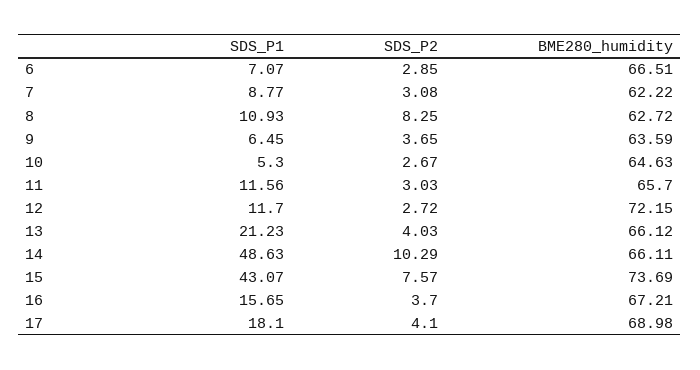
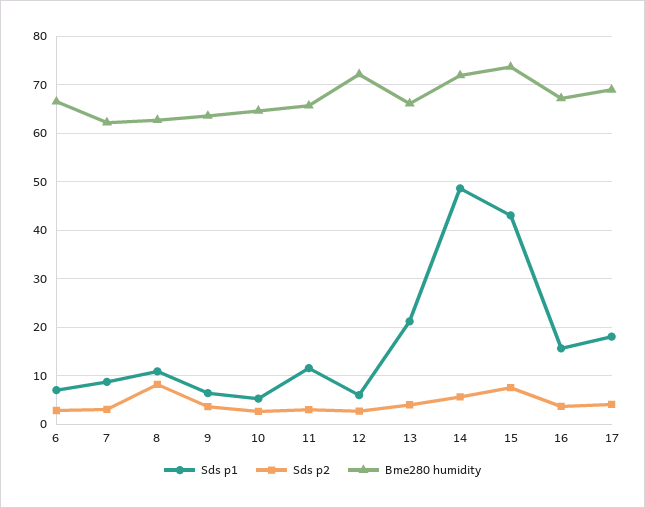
  {
    "SDS_P1": {
      "6": 7.07,
      "7": 8.77,
      "8": 10.93,
      "9": 6.45,
      "10": 5.3,
      "11": 11.56,
-     "12": 11.7,
+     "12": 6,
      "13": 21.23,
      "14": 48.63,
      "15": 43.07,
      "16": 15.65,
      "17": 18.1
    },
    "SDS_P2": {
      "6": 2.85,
      "7": 3.08,
      "8": 8.25,
      "9": 3.65,
      "10": 2.67,
      "11": 3.03,
      "12": 2.72,
      "13": 4.03,
-     "14": 10.29,
+     "14": 6,
      "15": 7.57,
      "16": 3.7,
      "17": 4.1
    },
    "BME280_humidity": {
      "6": 66.51,
      "7": 62.22,
      "8": 62.72,
      "9": 63.59,
      "10": 64.63,
      "11": 65.7,
      "12": 72.15,
      "13": 66.12,
-     "14": 66.11,
+     "14": 72,
      "15": 73.69,
      "16": 67.21,
      "17": 68.98
    }
  }

